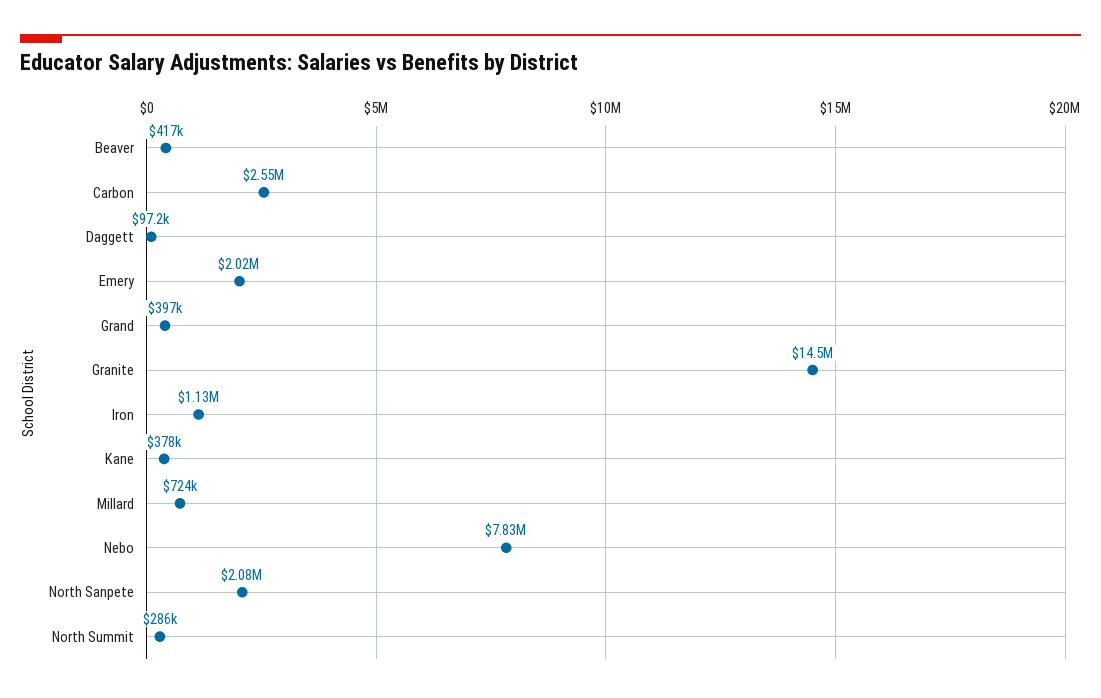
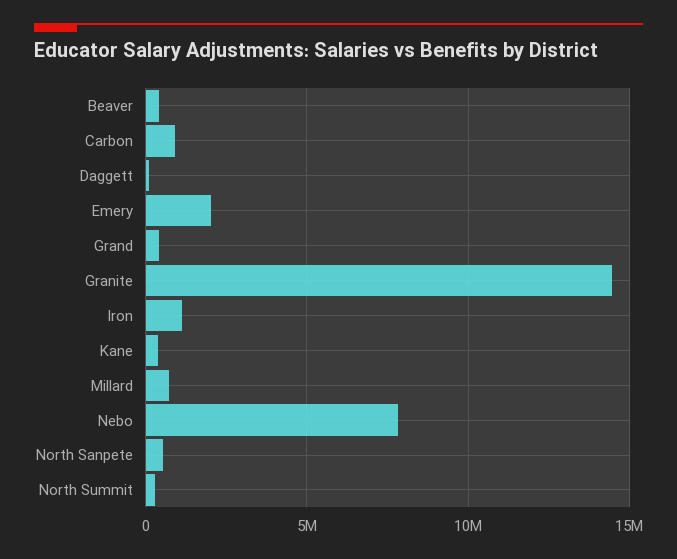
  {
    "Beaver": 417000,
-   "Carbon": 2550000,
+   "Carbon": 1000000,
    "Daggett": 97200,
    "Emery": 2020000,
    "Grand": 397000,
    "Granite": 14500000,
    "Iron": 1130000,
    "Kane": 378000,
    "Millard": 724000,
    "Nebo": 7830000,
-   "North Sanpete": 2080000,
+   "North Sanpete": 500000,
    "North Summit": 286000
  }

